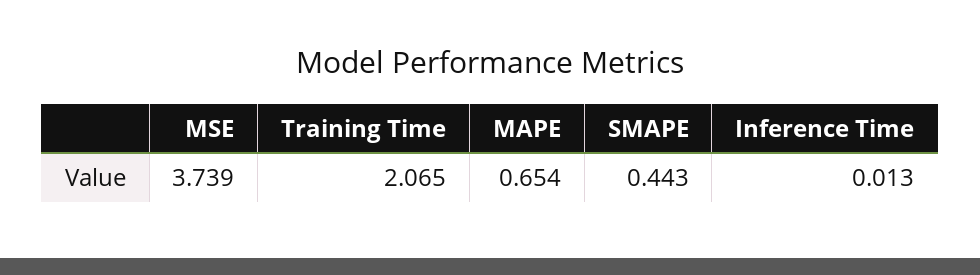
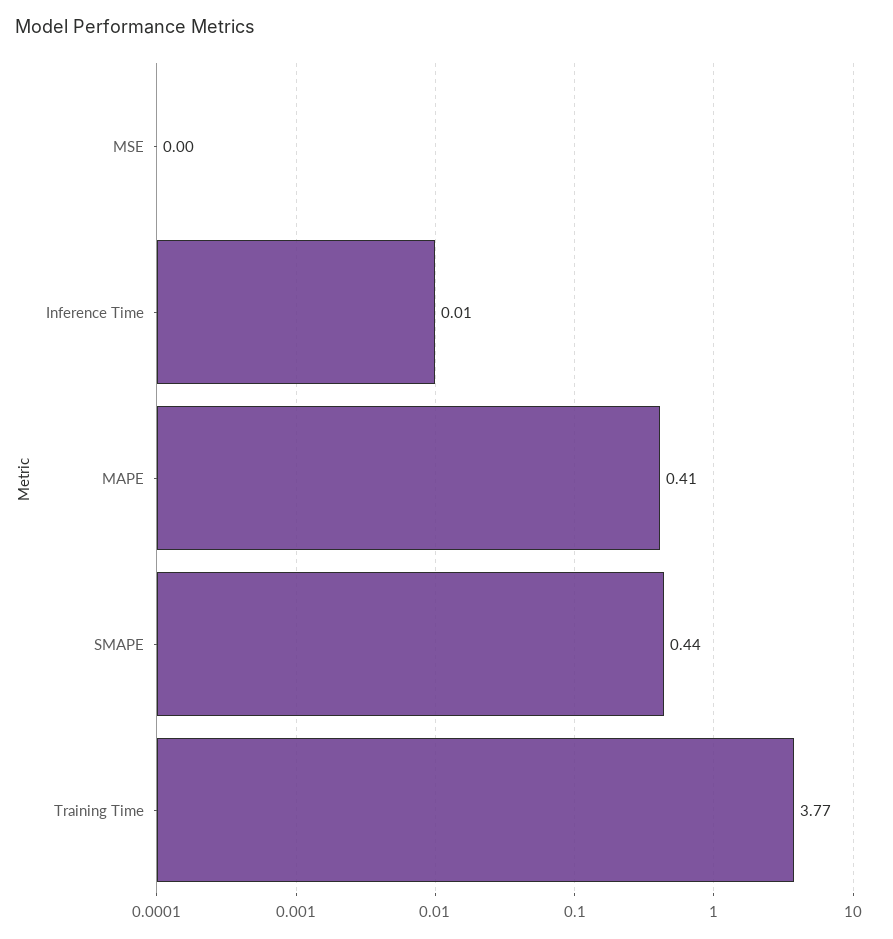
  {
-   "MSE": 3.739,
+   "MSE": 0,
-   "Training Time": 2.065,
+   "Training Time": 3.77,
-   "MAPE": 0.654,
+   "MAPE": 0.41,
    "SMAPE": 0.443,
    "Inference Time": 0.013
  }

